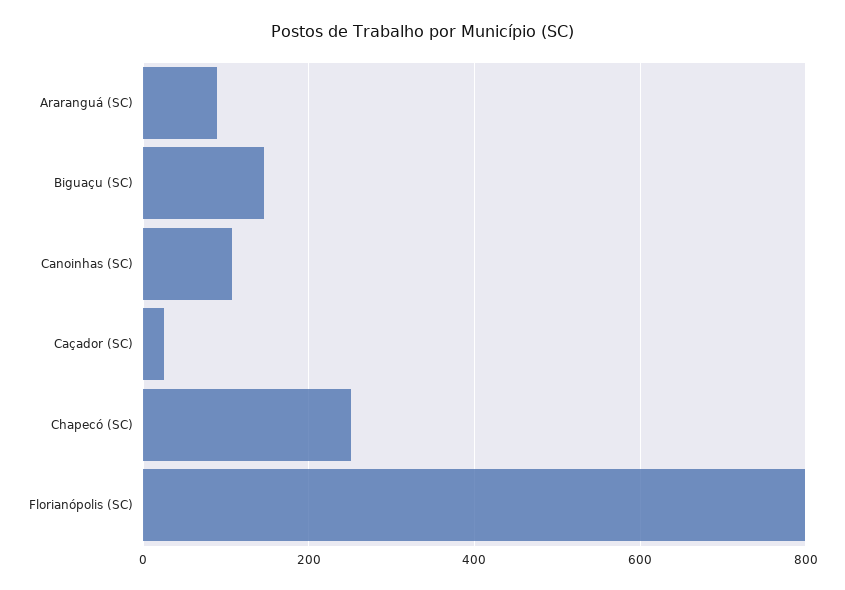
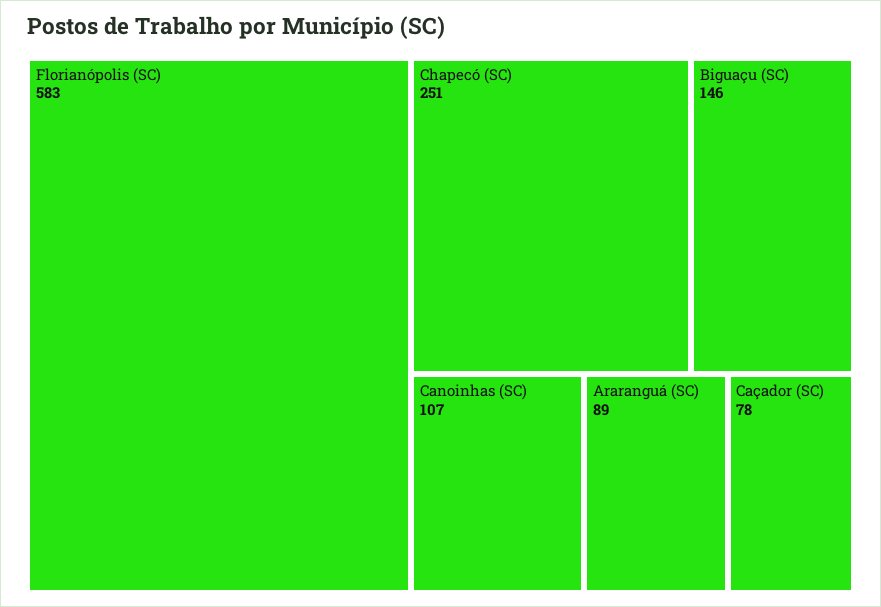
  {
    "Araranguá (SC)": 89,
    "Biguaçu (SC)": 146,
    "Canoinhas (SC)": 107,
-   "Caçador (SC)": 20,
+   "Caçador (SC)": 78,
    "Chapecó (SC)": 251,
-   "Florianópolis (SC)": 800
+   "Florianópolis (SC)": 583
  }

